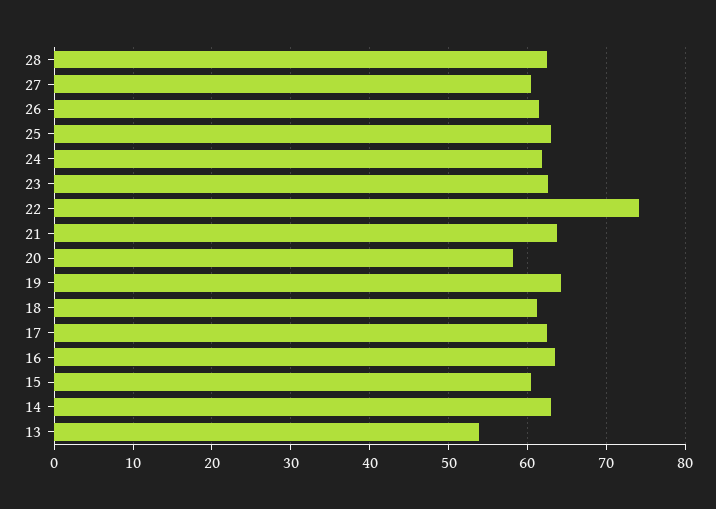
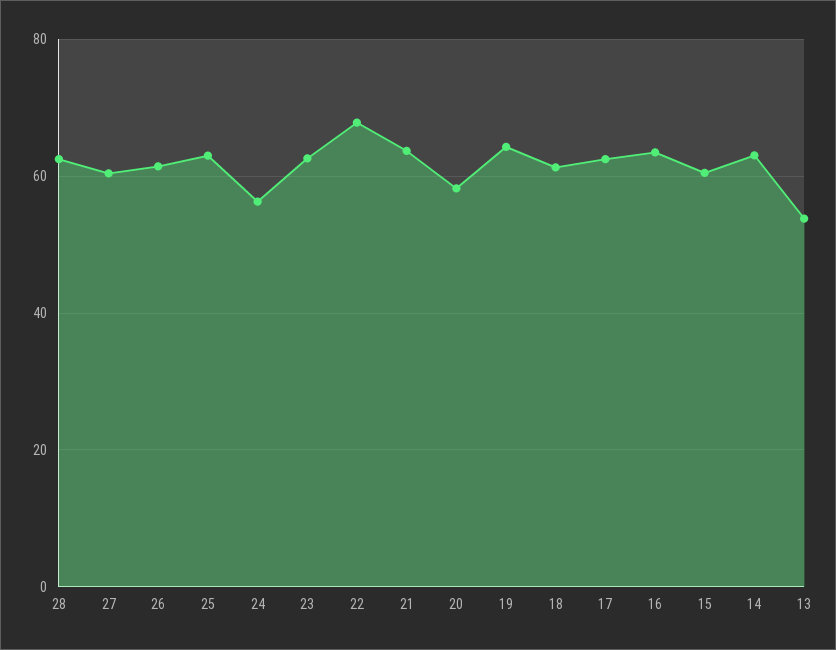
  {
    "28": 63,
    "27": 60,
    "26": 61,
    "25": 63,
-   "24": 62,
+   "24": 56,
    "23": 63,
-   "22": 74,
+   "22": 68,
    "21": 64,
    "20": 58,
    "19": 64,
    "18": 61,
    "17": 63,
    "16": 63,
    "15": 61,
    "14": 63,
    "13": 54
  }

